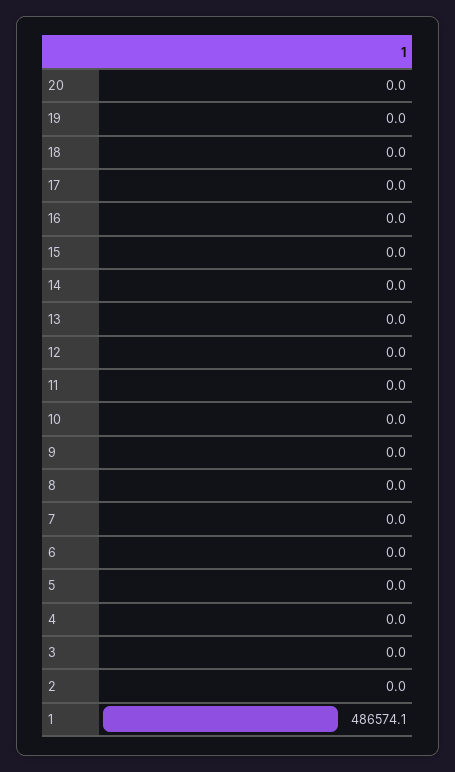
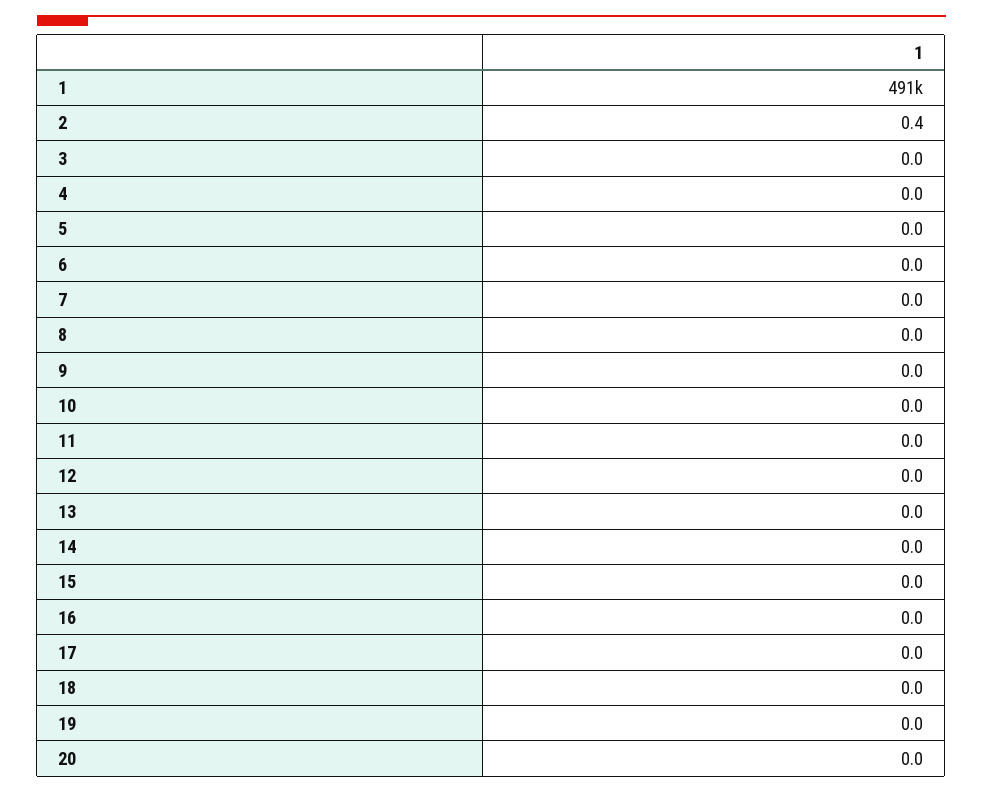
  {
    "20": 0,
    "19": 0,
    "18": 0,
    "17": 0,
    "16": 0,
    "15": 0,
    "14": 0,
    "13": 0,
    "12": 0,
    "11": 0,
    "10": 0,
    "9": 0,
    "8": 0,
    "7": 0,
    "6": 0,
    "5": 0,
    "4": 0,
    "3": 0,
-   "2": 0,
+   "2": 0.4,
-   "1": 486574.1
+   "1": 491000
  }

